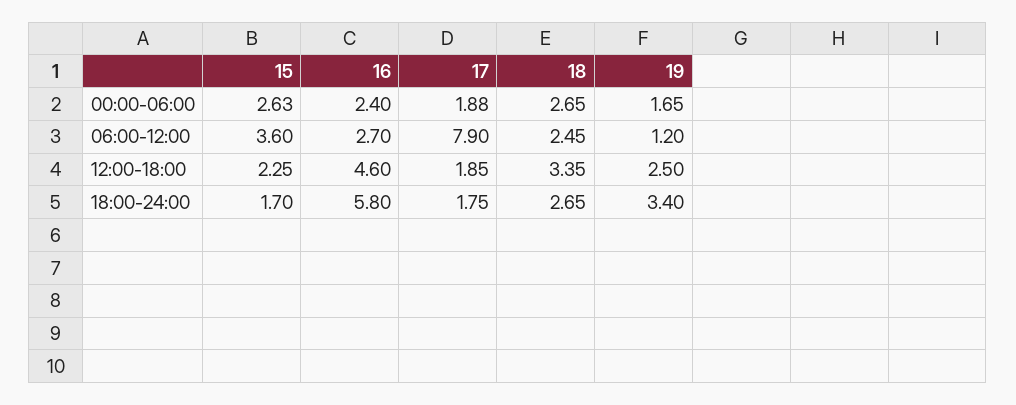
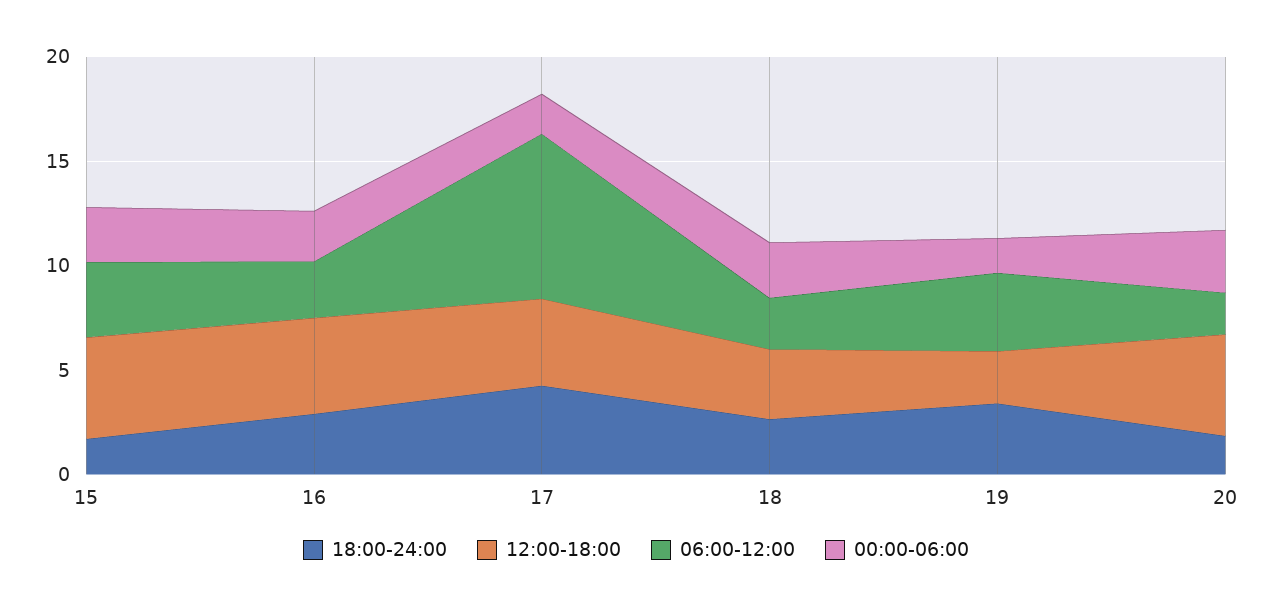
  {
    "00:00-06:00": {
      "15": 2.63,
      "16": 2.4,
      "17": 1.88,
      "18": 2.65,
-     "19": 1.65
+     "19": 1.65,
+     "20": 3
    },
    "06:00-12:00": {
      "15": 3.6,
      "16": 2.7,
      "17": 7.9,
      "18": 2.45,
-     "19": 1.2
+     "19": 4,
+     "20": 2
    },
    "12:00-18:00": {
-     "15": 2.25,
+     "15": 5,
      "16": 4.6,
-     "17": 1.85,
+     "17": 4,
      "18": 3.35,
-     "19": 2.5
+     "19": 2.5,
+     "20": 5
    },
    "18:00-24:00": {
      "15": 1.7,
-     "16": 5.8,
+     "16": 3,
-     "17": 1.75,
+     "17": 4,
      "18": 2.65,
-     "19": 3.4
+     "19": 3.4,
+     "20": 2
    }
  }

